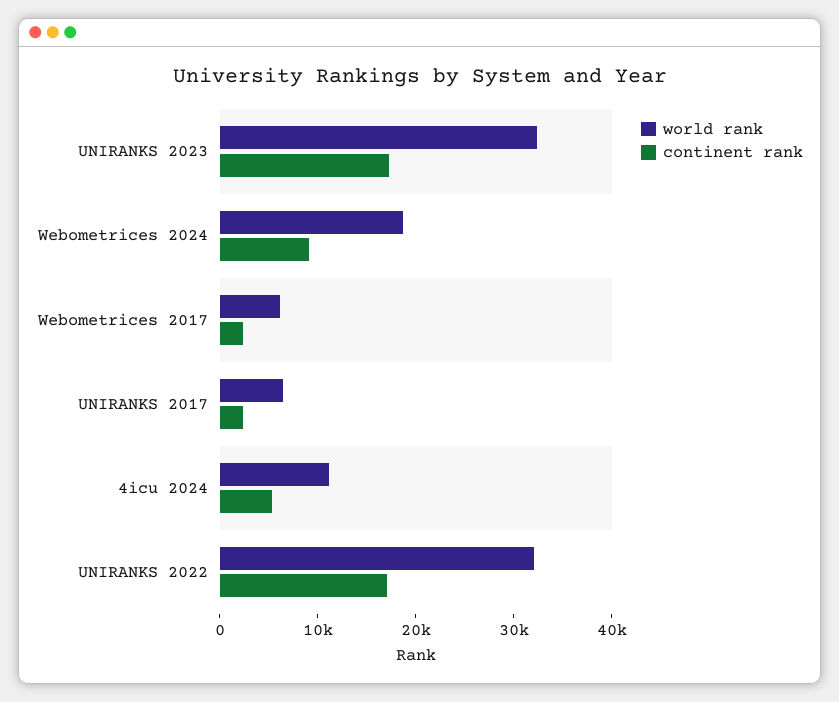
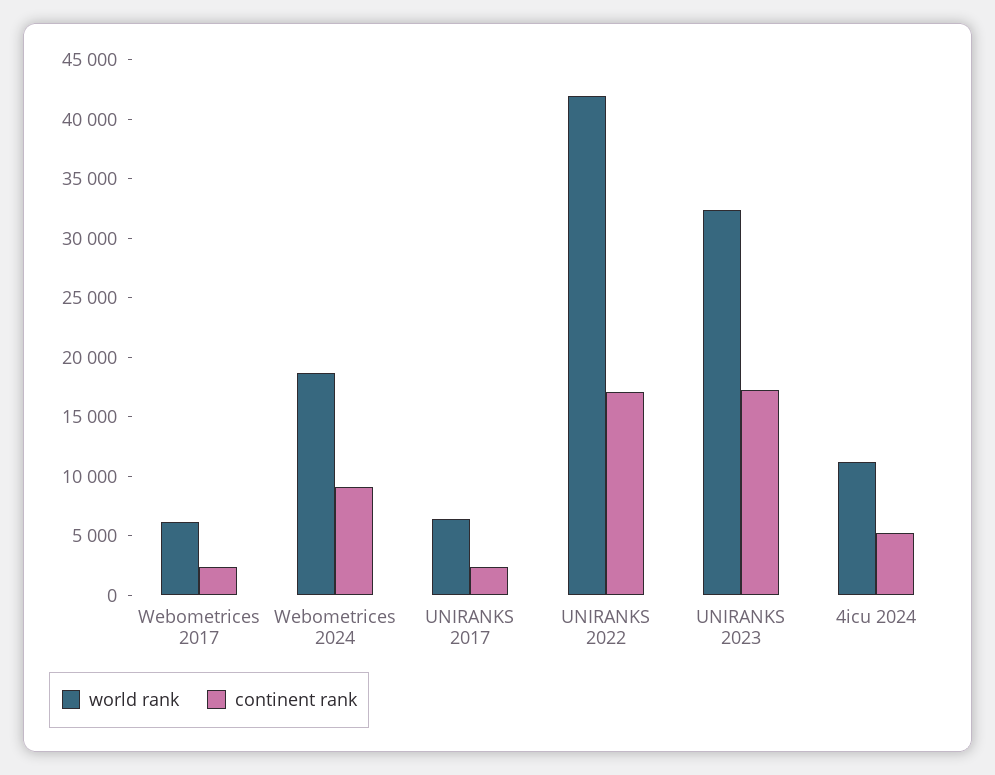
  {
    "world rank": {
      "UNIRANKS 2023": 32000,
      "Webometrices 2024": 19000,
      "Webometrices 2017": 6000,
      "UNIRANKS 2017": 6000,
      "4icu 2024": 11000,
-     "UNIRANKS 2022": 32000
+     "UNIRANKS 2022": 42000
    },
    "continent rank": {
      "UNIRANKS 2023": 17000,
      "Webometrices 2024": 9000,
      "Webometrices 2017": 2000,
      "UNIRANKS 2017": 2000,
      "4icu 2024": 5000,
      "UNIRANKS 2022": 17000
    }
  }

